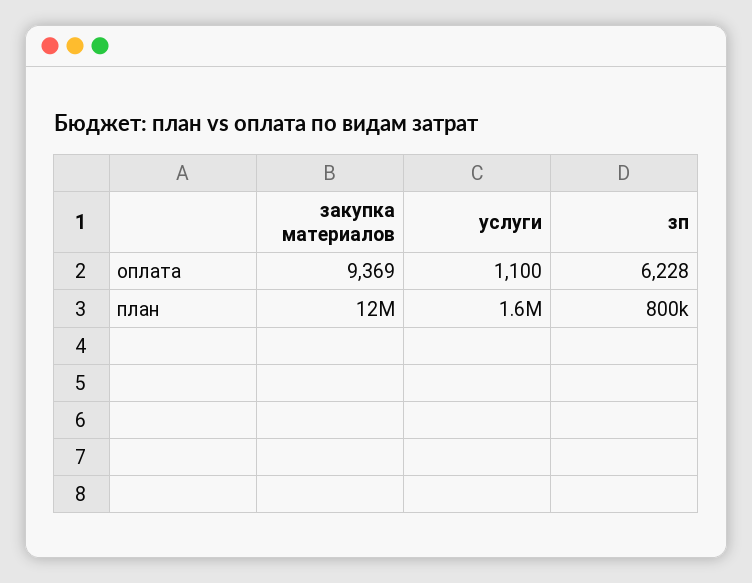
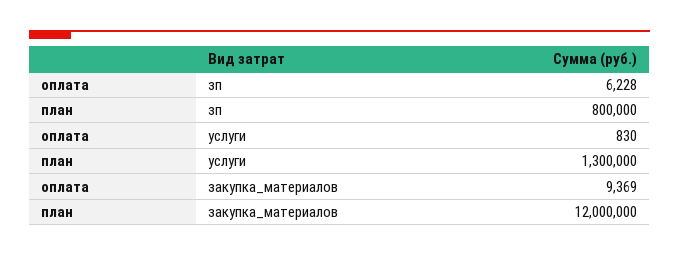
  {
    "закупка материалов": {
      "оплата": 9369,
      "план": 12000000
    },
    "услуги": {
-     "оплата": 1100,
+     "оплата": 830,
-     "план": 1600000
+     "план": 1300000
    },
    "зп": {
      "оплата": 6228,
      "план": 800000
    }
  }

